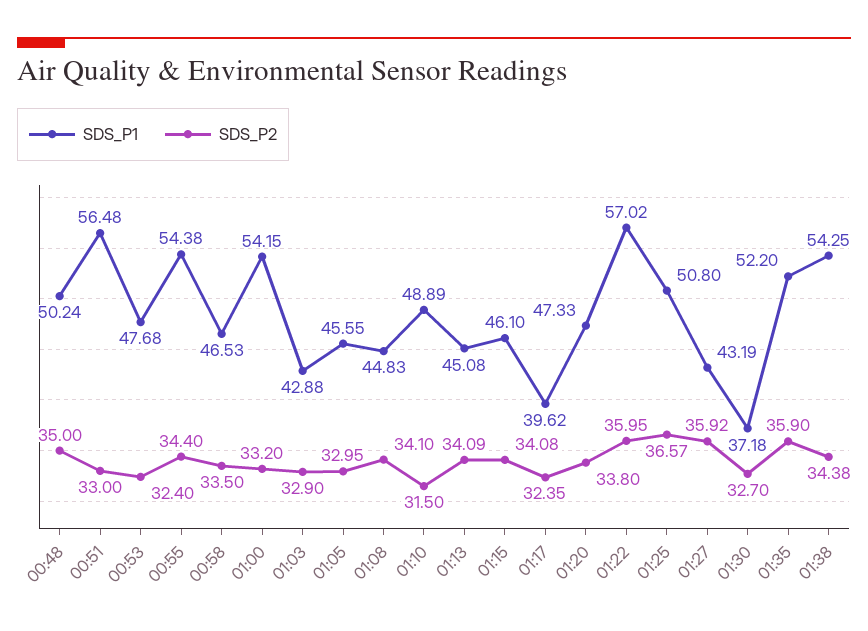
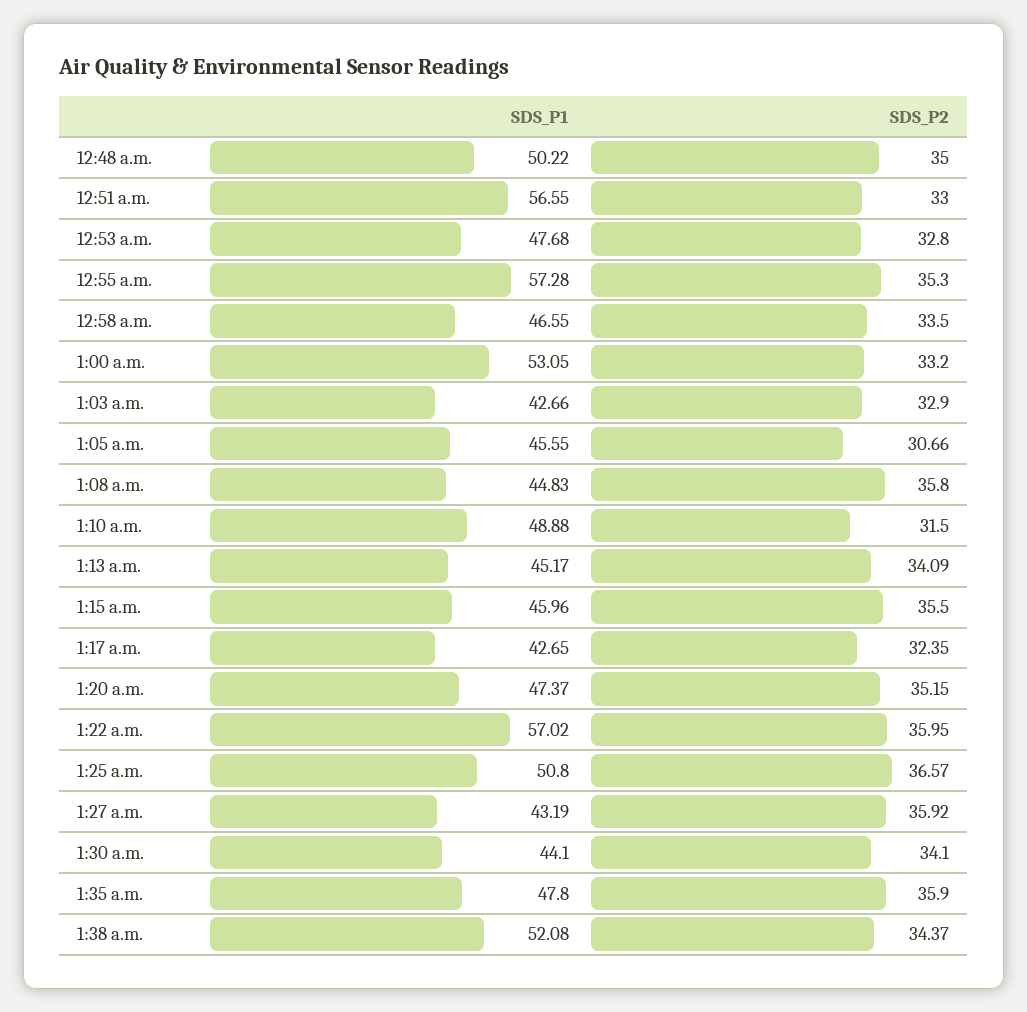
  {
    "SDS_P1": {
-     "00:48": 50.24,
+     "00:48": 50.22,
-     "00:51": 56.48,
+     "00:51": 56.55,
      "00:53": 47.68,
-     "00:55": 54.38,
+     "00:55": 57.28,
-     "00:58": 46.53,
+     "00:58": 46.55,
-     "01:00": 54.15,
+     "01:00": 53.05,
-     "01:03": 42.88,
+     "01:03": 42.66,
      "01:05": 45.55,
      "01:08": 44.83,
-     "01:10": 48.89,
+     "01:10": 48.88,
-     "01:13": 45.08,
+     "01:13": 45.17,
-     "01:15": 46.1,
+     "01:15": 45.96,
-     "01:17": 39.62,
+     "01:17": 42.65,
-     "01:20": 47.33,
+     "01:20": 47.37,
      "01:22": 57.02,
      "01:25": 50.8,
      "01:27": 43.19,
-     "01:30": 37.18,
+     "01:30": 44.1,
-     "01:35": 52.2,
+     "01:35": 47.8,
-     "01:38": 54.25
+     "01:38": 52.08
    },
    "SDS_P2": {
      "00:48": 35,
      "00:51": 33,
-     "00:53": 32.4,
+     "00:53": 32.8,
-     "00:55": 34.4,
+     "00:55": 35.3,
      "00:58": 33.5,
      "01:00": 33.2,
      "01:03": 32.9,
-     "01:05": 32.95,
+     "01:05": 30.66,
-     "01:08": 34.1,
+     "01:08": 35.8,
      "01:10": 31.5,
      "01:13": 34.09,
-     "01:15": 34.08,
+     "01:15": 35.5,
      "01:17": 32.35,
-     "01:20": 33.8,
+     "01:20": 35.15,
      "01:22": 35.95,
      "01:25": 36.57,
      "01:27": 35.92,
-     "01:30": 32.7,
+     "01:30": 34.1,
      "01:35": 35.9,
-     "01:38": 34.38
+     "01:38": 34.37
    }
  }

